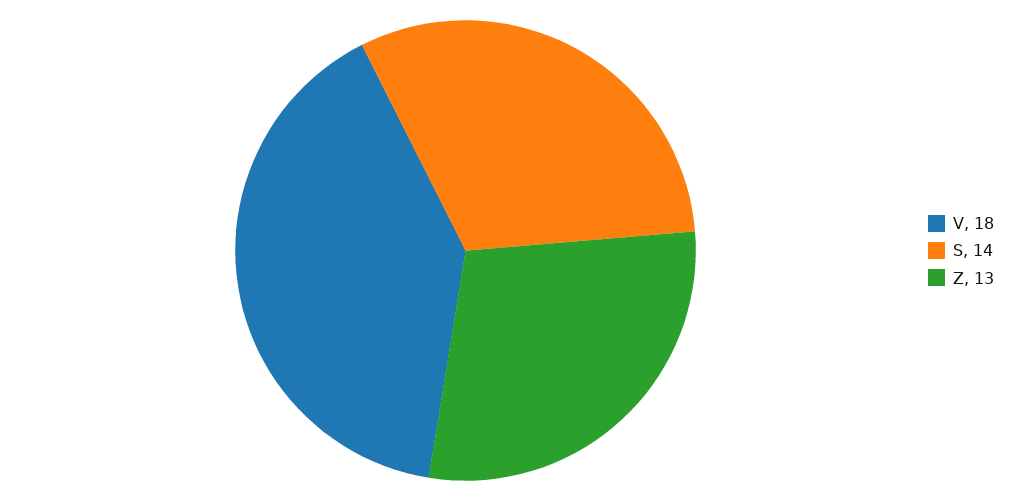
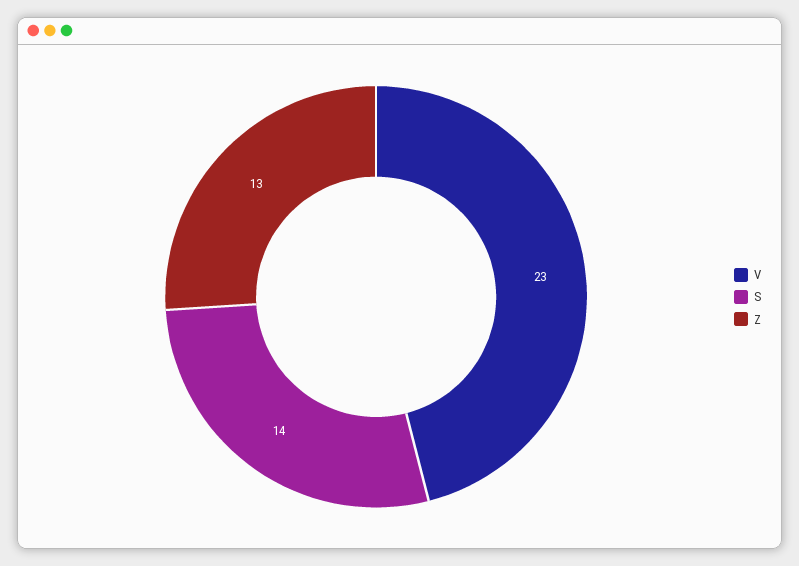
  {
-   "V": 18,
+   "V": 23,
    "S": 14,
    "Z": 13
  }

